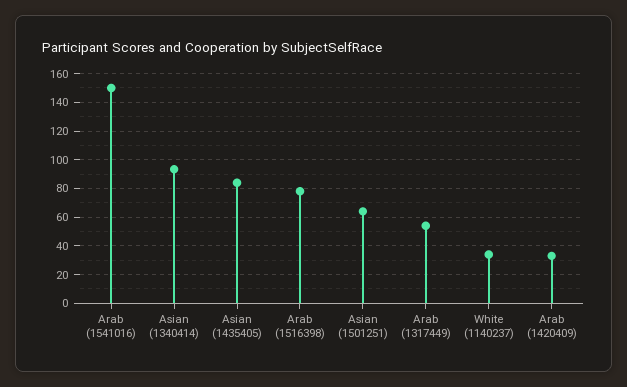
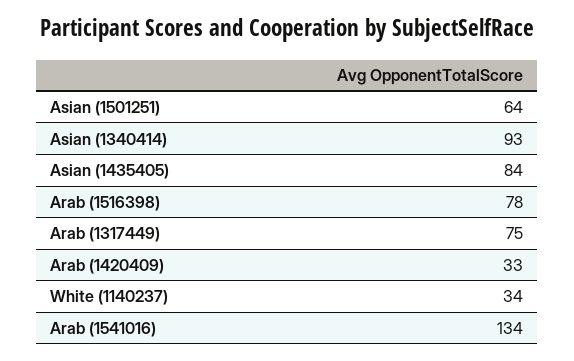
  {
-   "Arab (1541016)": 150,
+   "Arab (1541016)": 134,
    "Asian (1340414)": 93,
    "Asian (1435405)": 84,
    "Arab (1516398)": 78,
    "Asian (1501251)": 64,
-   "Arab (1317449)": 55,
+   "Arab (1317449)": 75,
    "White (1140237)": 34,
    "Arab (1420409)": 33
  }

